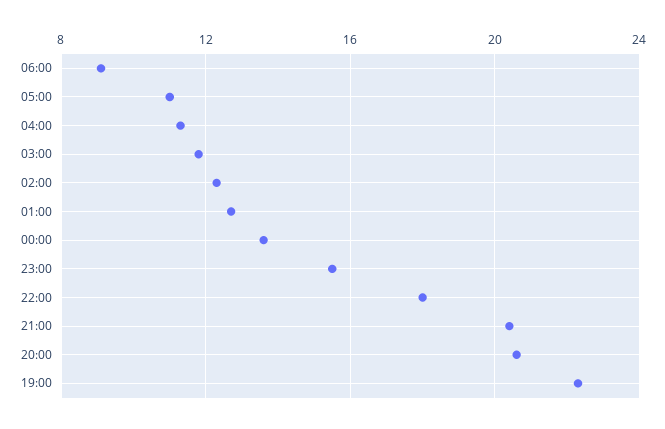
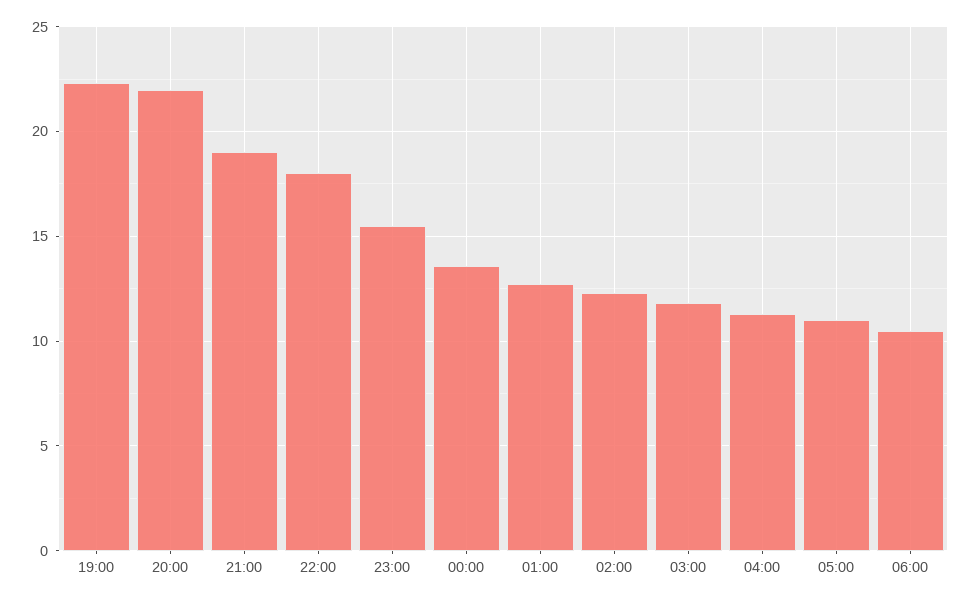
  {
-   "06:00": 9,
+   "06:00": 10.5,
    "05:00": 11,
    "04:00": 11.5,
    "03:00": 12,
    "02:00": 12.5,
    "01:00": 12.5,
    "00:00": 13.5,
    "23:00": 15.5,
    "22:00": 18,
-   "21:00": 20.5,
+   "21:00": 19,
-   "20:00": 20.5,
+   "20:00": 22,
    "19:00": 22.5
  }

